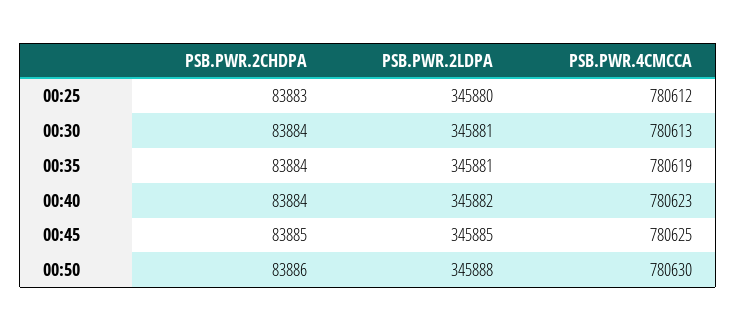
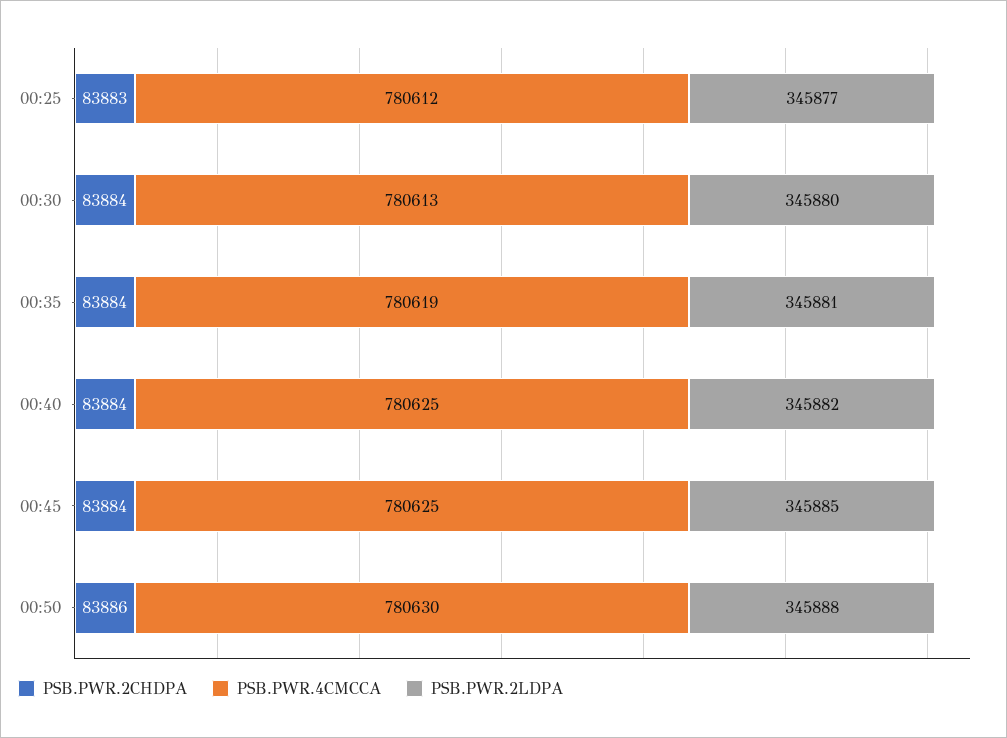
  {
    "PSB.PWR.2CHDPA": {
      "00:25": 83883,
      "00:30": 83884,
      "00:35": 83884,
      "00:40": 83884,
-     "00:45": 83885,
+     "00:45": 83884,
      "00:50": 83886
    },
    "PSB.PWR.2LDPA": {
-     "00:25": 345880,
+     "00:25": 345877,
-     "00:30": 345881,
+     "00:30": 345880,
      "00:35": 345881,
      "00:40": 345882,
      "00:45": 345885,
      "00:50": 345888
    },
    "PSB.PWR.4CMCCA": {
      "00:25": 780612,
      "00:30": 780613,
      "00:35": 780619,
-     "00:40": 780623,
+     "00:40": 780625,
      "00:45": 780625,
      "00:50": 780630
    }
  }

